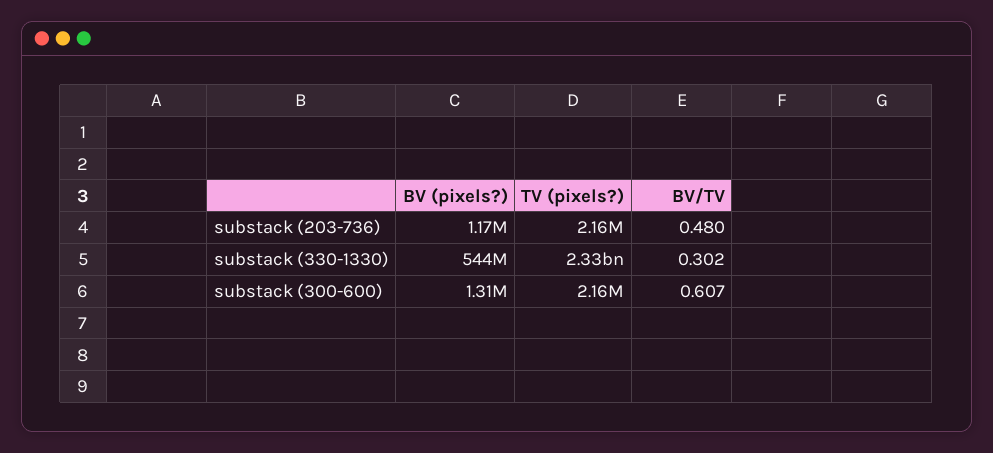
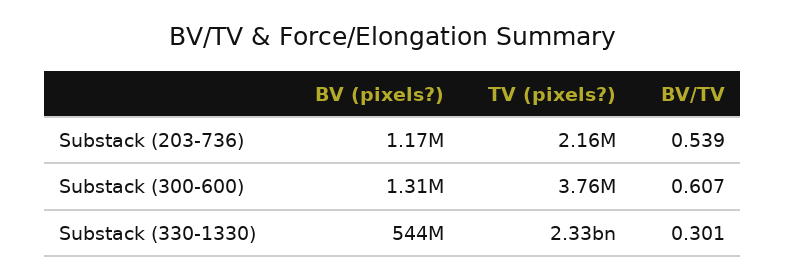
  {
    "BV (pixels?)": {
      "substack (203-736)": 1170000,
      "substack (330-1330)": 544000000,
      "substack (300-600)": 1310000
    },
    "TV (pixels?)": {
      "substack (203-736)": 2160000,
      "substack (330-1330)": 2330000000,
-     "substack (300-600)": 2160000
+     "substack (300-600)": 3760000
    },
    "BV/TV": {
-     "substack (203-736)": 0.48,
+     "substack (203-736)": 0.539,
-     "substack (330-1330)": 0.302,
+     "substack (330-1330)": 0.301,
      "substack (300-600)": 0.607
    }
  }

